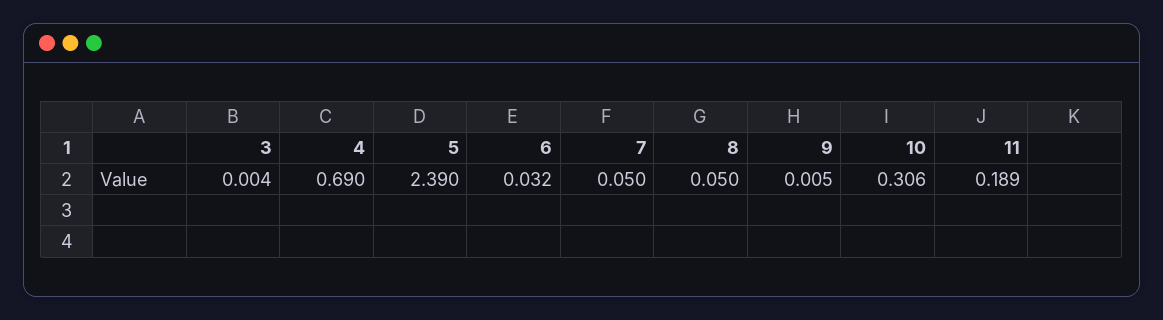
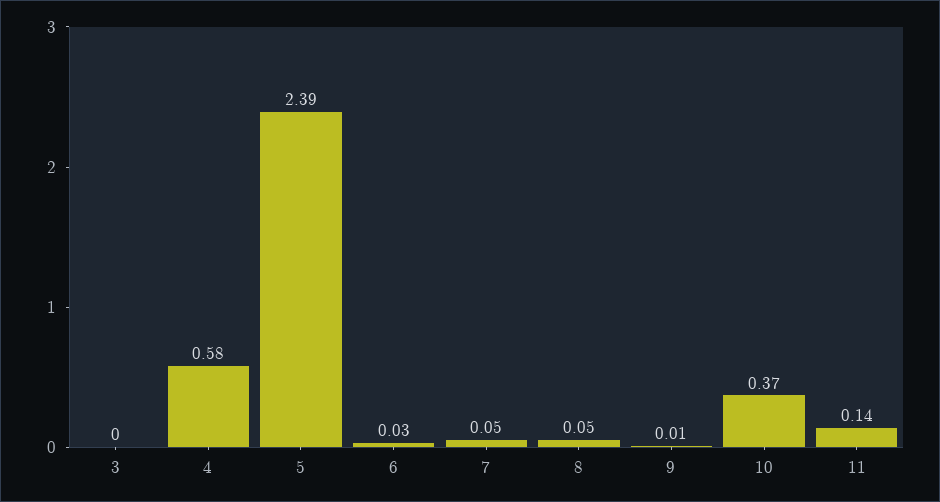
  {
    "3": 0.004,
-   "4": 0.69,
+   "4": 0.58,
    "5": 2.39,
    "6": 0.032,
    "7": 0.05,
    "8": 0.05,
    "9": 0.005,
-   "10": 0.306,
+   "10": 0.37,
-   "11": 0.189
+   "11": 0.14
  }

